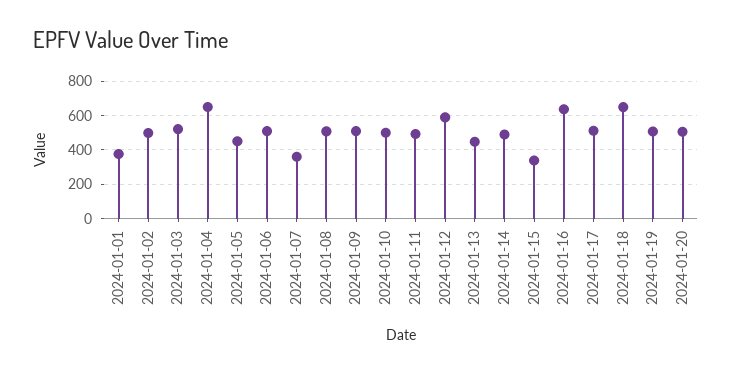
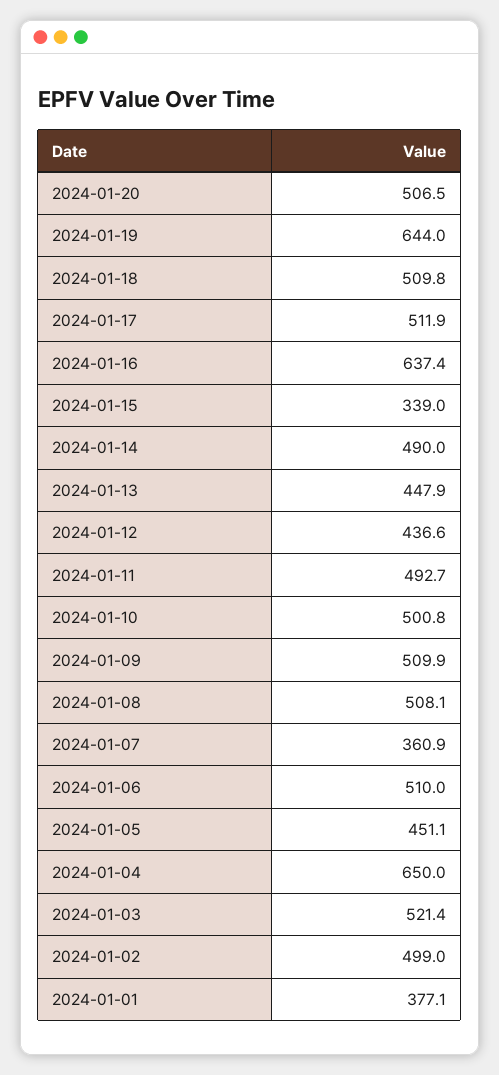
  {
    "2024-01-01": 377.1,
    "2024-01-02": 499,
    "2024-01-03": 521.4,
    "2024-01-04": 650,
    "2024-01-05": 451.1,
    "2024-01-06": 510,
    "2024-01-07": 360.9,
    "2024-01-08": 508.1,
    "2024-01-09": 509.9,
    "2024-01-10": 500.8,
    "2024-01-11": 492.7,
-   "2024-01-12": 600,
+   "2024-01-12": 436.6,
    "2024-01-13": 447.9,
    "2024-01-14": 490,
    "2024-01-15": 339,
    "2024-01-16": 637.4,
    "2024-01-17": 511.9,
-   "2024-01-18": 650,
+   "2024-01-18": 509.8,
-   "2024-01-19": 500,
+   "2024-01-19": 644,
    "2024-01-20": 506.5
  }

